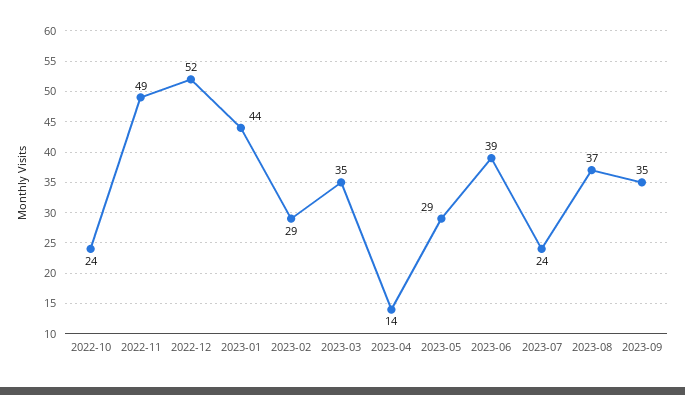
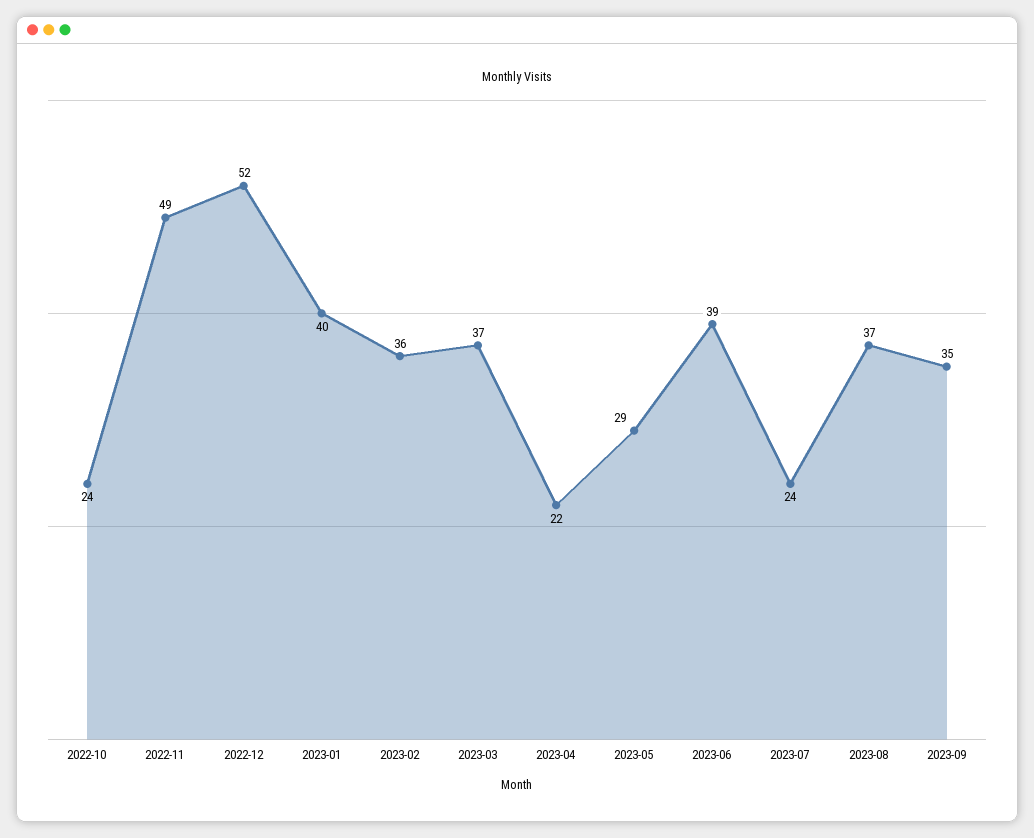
  {
    "2022-10": 24,
    "2022-11": 49,
    "2022-12": 52,
-   "2023-01": 44,
+   "2023-01": 40,
-   "2023-02": 29,
+   "2023-02": 36,
-   "2023-03": 35,
+   "2023-03": 37,
-   "2023-04": 14,
+   "2023-04": 22,
    "2023-05": 29,
    "2023-06": 39,
    "2023-07": 24,
    "2023-08": 37,
    "2023-09": 35
  }

